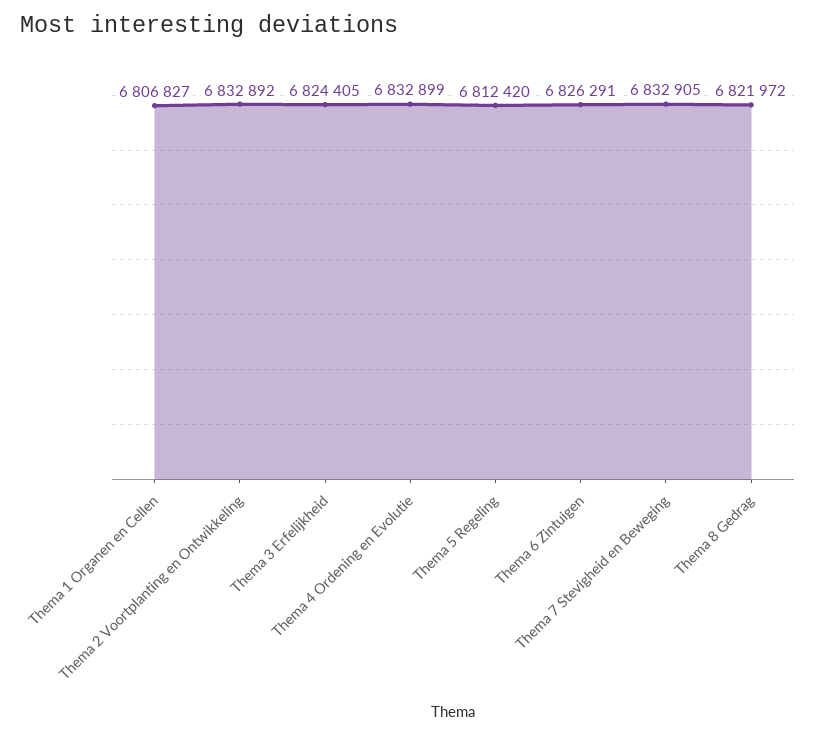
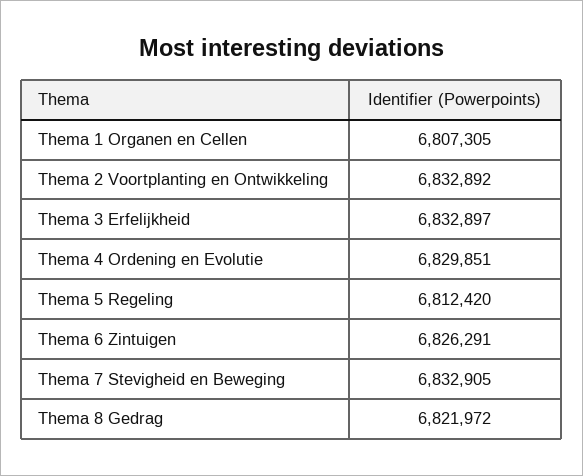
  {
-   "Thema 1 Organen en Cellen": 6806827,
+   "Thema 1 Organen en Cellen": 6807305,
    "Thema 2 Voortplanting en Ontwikkeling": 6832892,
-   "Thema 3 Erfelijkheid": 6824405,
+   "Thema 3 Erfelijkheid": 6832897,
-   "Thema 4 Ordening en Evolutie": 6832899,
+   "Thema 4 Ordening en Evolutie": 6829851,
    "Thema 5 Regeling": 6812420,
    "Thema 6 Zintuigen": 6826291,
    "Thema 7 Stevigheid en Beweging": 6832905,
    "Thema 8 Gedrag": 6821972
  }

